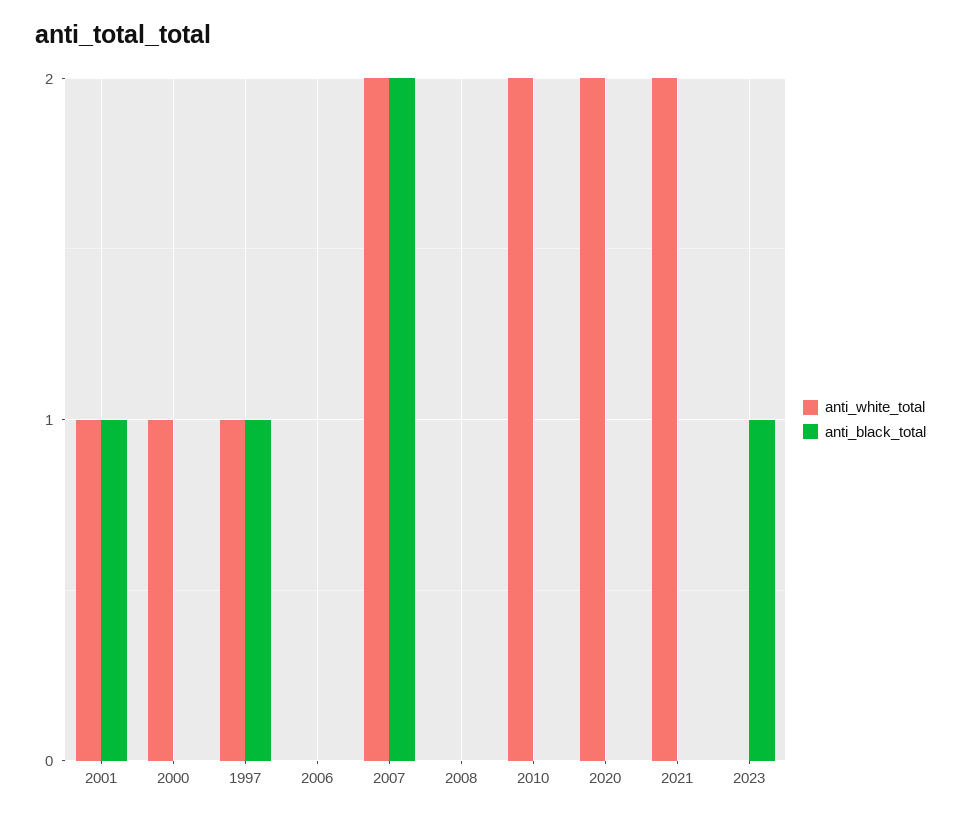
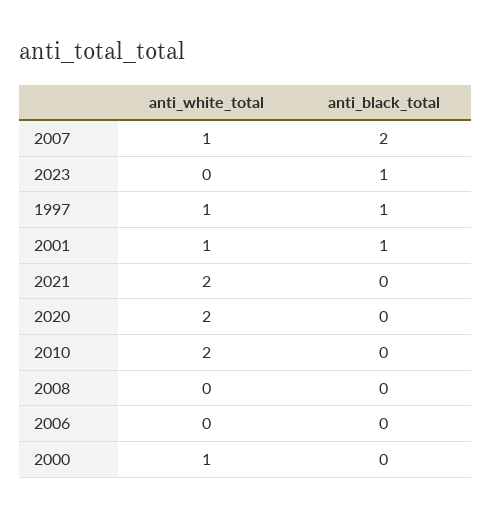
  {
    "anti_white_total": {
      "2001": 1,
      "2000": 1,
      "1997": 1,
      "2006": 0,
-     "2007": 2,
+     "2007": 1,
      "2008": 0,
      "2010": 2,
      "2020": 2,
      "2021": 2,
      "2023": 0
    },
    "anti_black_total": {
      "2001": 1,
      "2000": 0,
      "1997": 1,
      "2006": 0,
      "2007": 2,
      "2008": 0,
      "2010": 0,
      "2020": 0,
      "2021": 0,
      "2023": 1
    }
  }

